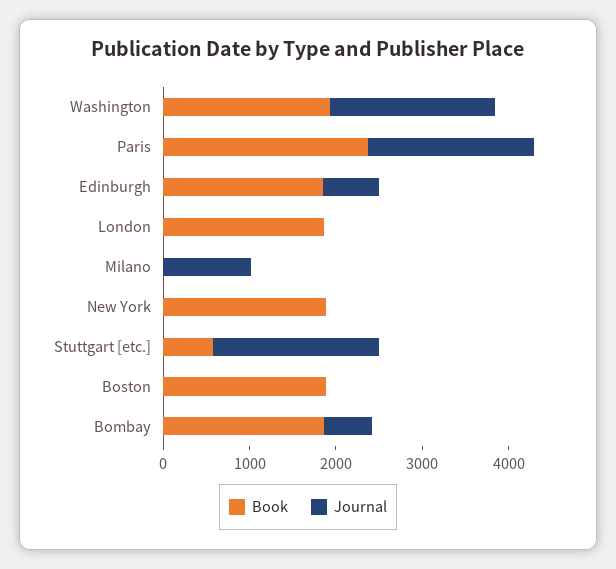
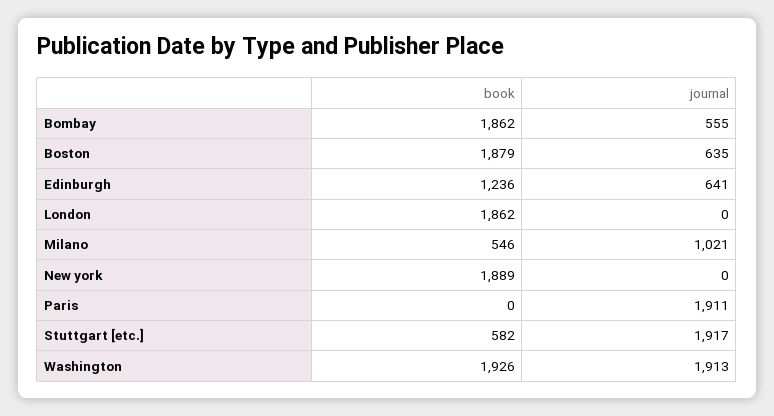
  {
    "Book": {
      "Washington": 1926,
-     "Paris": 2400,
+     "Paris": 0,
-     "Edinburgh": 1800,
+     "Edinburgh": 1236,
      "London": 1862,
-     "Milano": 0,
+     "Milano": 546,
      "New York": 1889,
      "Stuttgart [etc.]": 582,
      "Boston": 1879,
      "Bombay": 1862
    },
    "Journal": {
      "Washington": 1913,
      "Paris": 1911,
      "Edinburgh": 641,
      "London": 0,
      "Milano": 1021,
      "New York": 0,
      "Stuttgart [etc.]": 1917,
-     "Boston": 0,
+     "Boston": 635,
      "Bombay": 555
    }
  }

